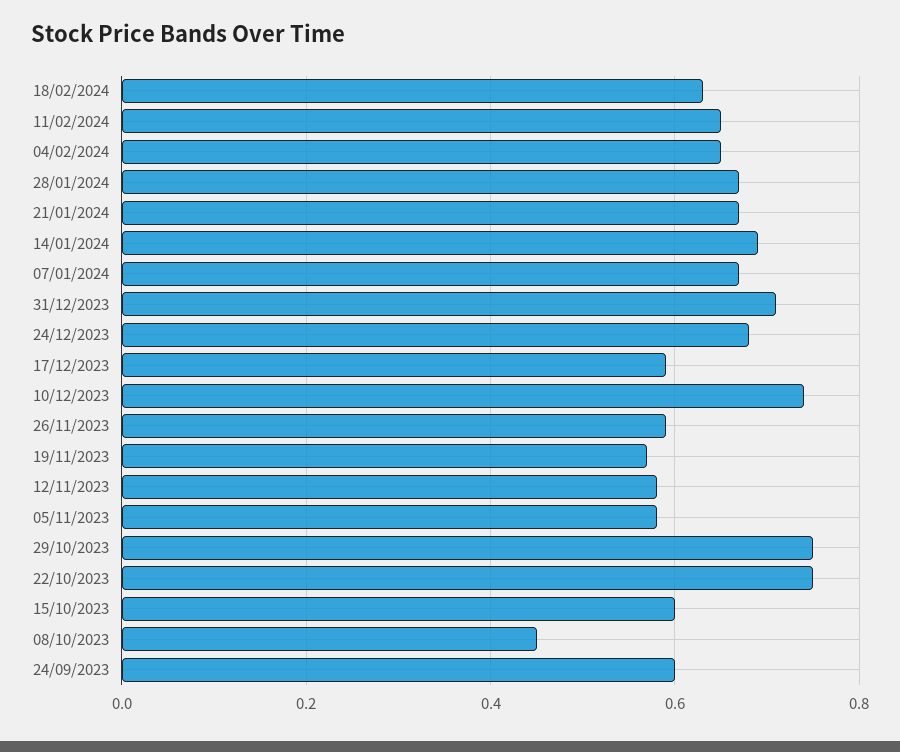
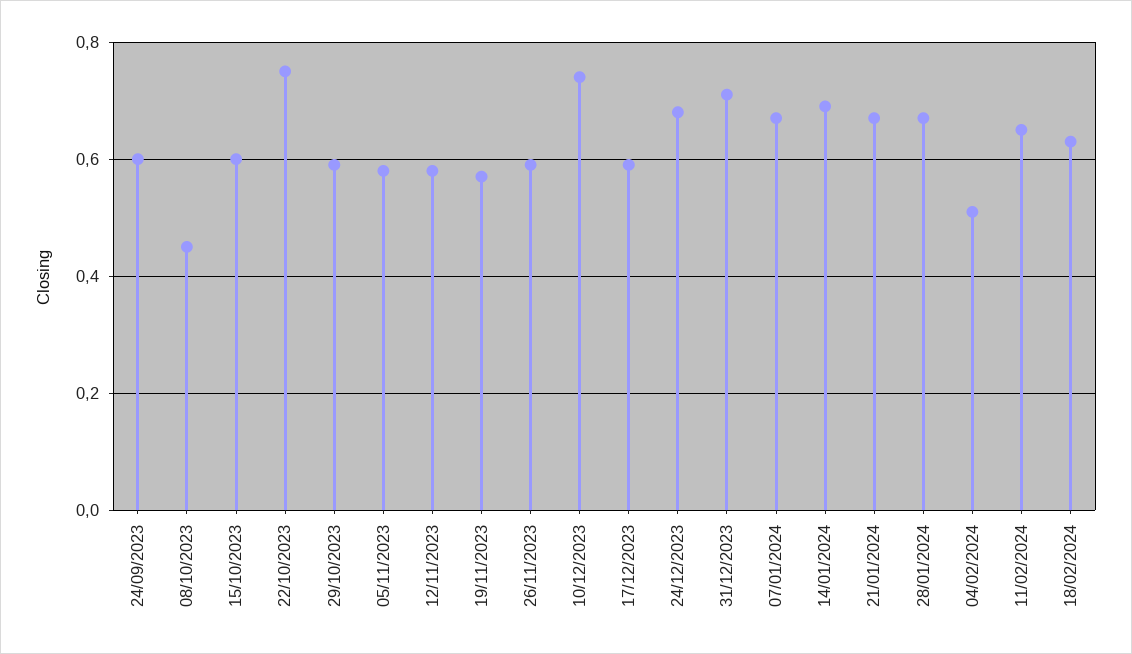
  {
    "18/02/2024": 0.65,
    "11/02/2024": 0.65,
-   "04/02/2024": 0.65,
+   "04/02/2024": 0.5,
    "28/01/2024": 0.65,
    "21/01/2024": 0.65,
    "14/01/2024": 0.7,
    "07/01/2024": 0.65,
    "31/12/2023": 0.7,
    "24/12/2023": 0.7,
    "17/12/2023": 0.6,
    "10/12/2023": 0.75,
    "26/11/2023": 0.6,
    "19/11/2023": 0.55,
    "12/11/2023": 0.6,
    "05/11/2023": 0.6,
-   "29/10/2023": 0.75,
+   "29/10/2023": 0.6,
    "22/10/2023": 0.75,
    "15/10/2023": 0.6,
    "08/10/2023": 0.45,
    "24/09/2023": 0.6
  }

